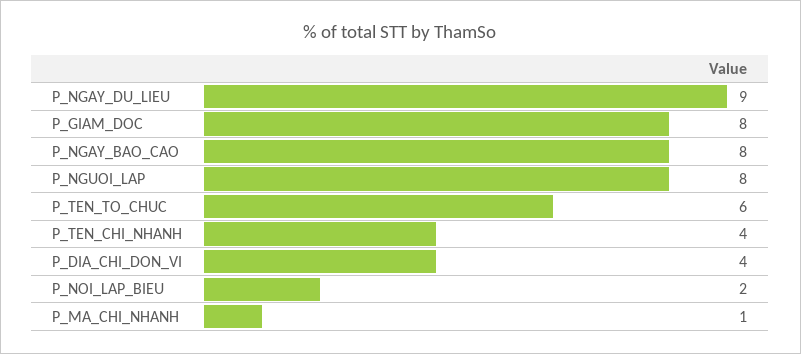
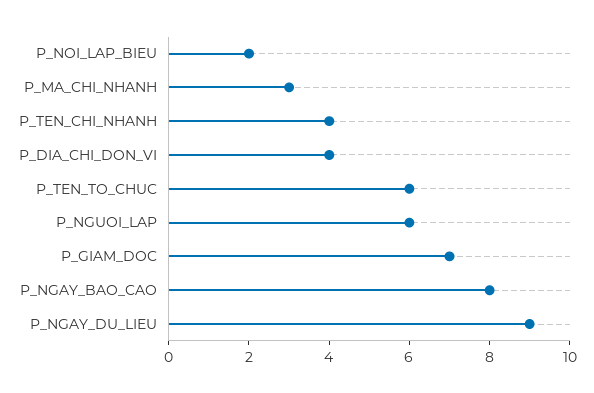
  {
    "P_NGAY_DU_LIEU": 9,
-   "P_GIAM_DOC": 8,
+   "P_GIAM_DOC": 7,
    "P_NGAY_BAO_CAO": 8,
-   "P_NGUOI_LAP": 8,
+   "P_NGUOI_LAP": 6,
    "P_TEN_TO_CHUC": 6,
    "P_TEN_CHI_NHANH": 4,
    "P_DIA_CHI_DON_VI": 4,
    "P_NOI_LAP_BIEU": 2,
-   "P_MA_CHI_NHANH": 1
+   "P_MA_CHI_NHANH": 3
  }

